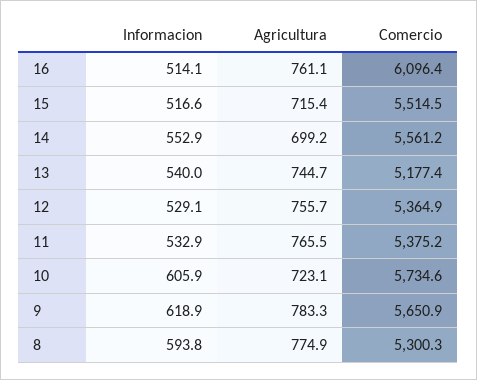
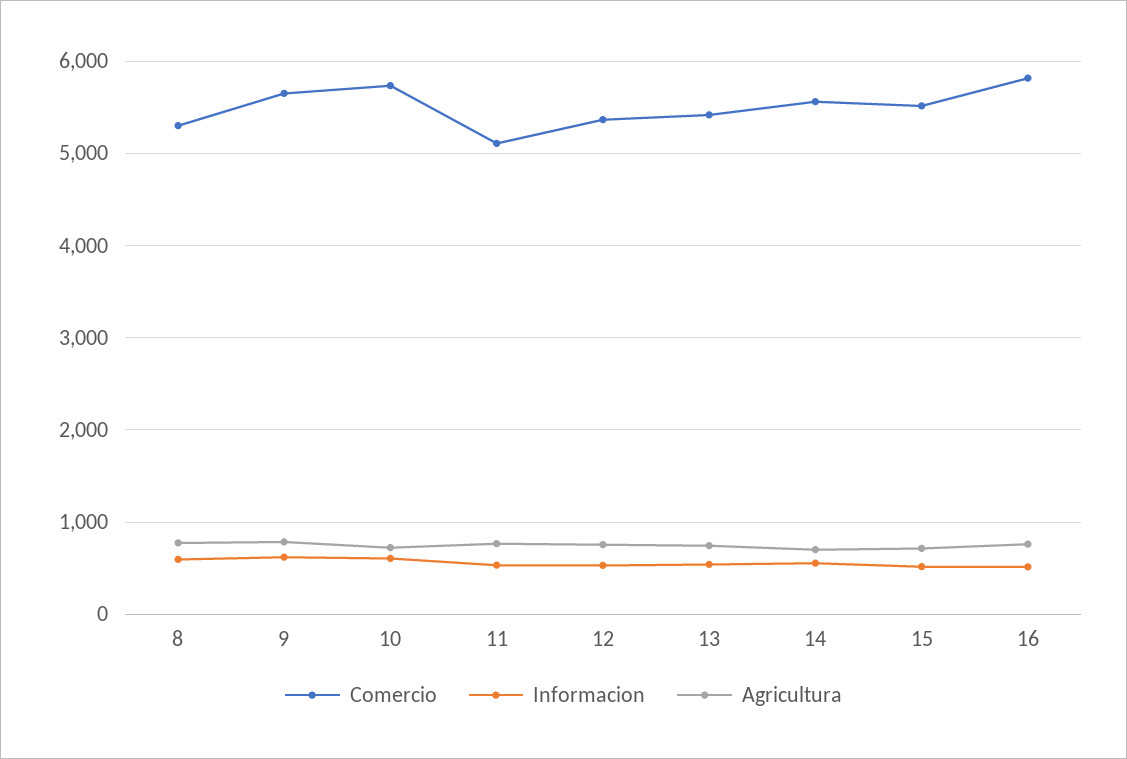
  {
    "Informacion": {
      "16": 514.1,
      "15": 516.6,
      "14": 552.9,
      "13": 540,
      "12": 529.1,
      "11": 532.9,
      "10": 605.9,
      "9": 618.9,
      "8": 593.8
    },
    "Agricultura": {
      "16": 761.1,
      "15": 715.4,
      "14": 699.2,
      "13": 744.7,
      "12": 755.7,
      "11": 765.5,
      "10": 723.1,
      "9": 783.3,
      "8": 774.9
    },
    "Comercio": {
-     "16": 6096.4,
+     "16": 5800,
      "15": 5514.5,
      "14": 5561.2,
-     "13": 5177.4,
+     "13": 5400,
      "12": 5364.9,
-     "11": 5375.2,
+     "11": 5100,
      "10": 5734.6,
      "9": 5650.9,
      "8": 5300.3
    }
  }

